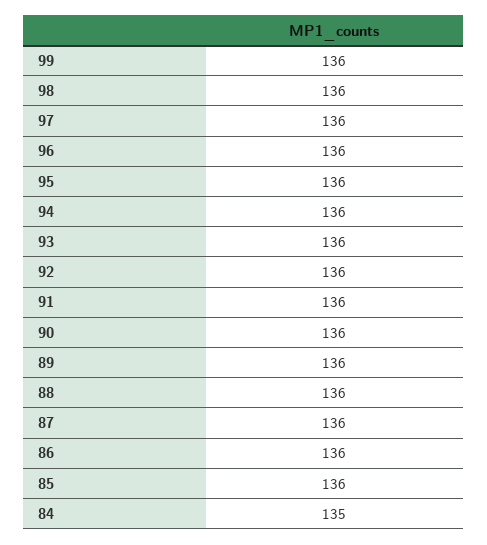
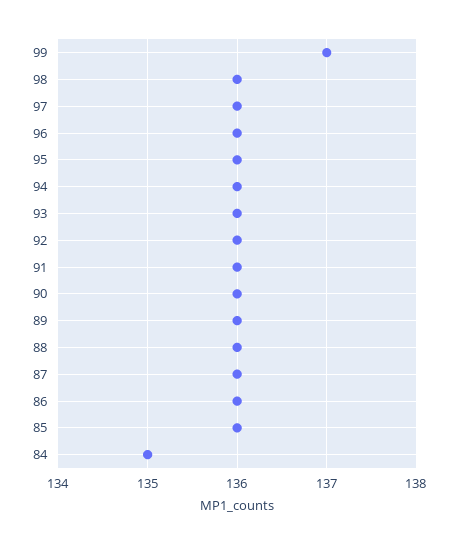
  {
-   "99": 136,
+   "99": 137,
    "98": 136,
    "97": 136,
    "96": 136,
    "95": 136,
    "94": 136,
    "93": 136,
    "92": 136,
    "91": 136,
    "90": 136,
    "89": 136,
    "88": 136,
    "87": 136,
    "86": 136,
    "85": 136,
    "84": 135
  }

